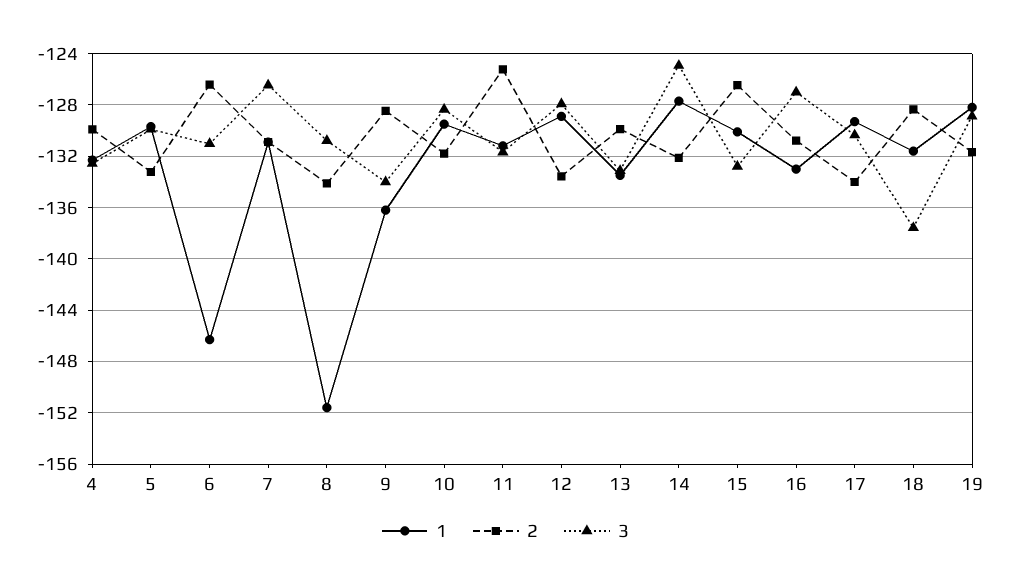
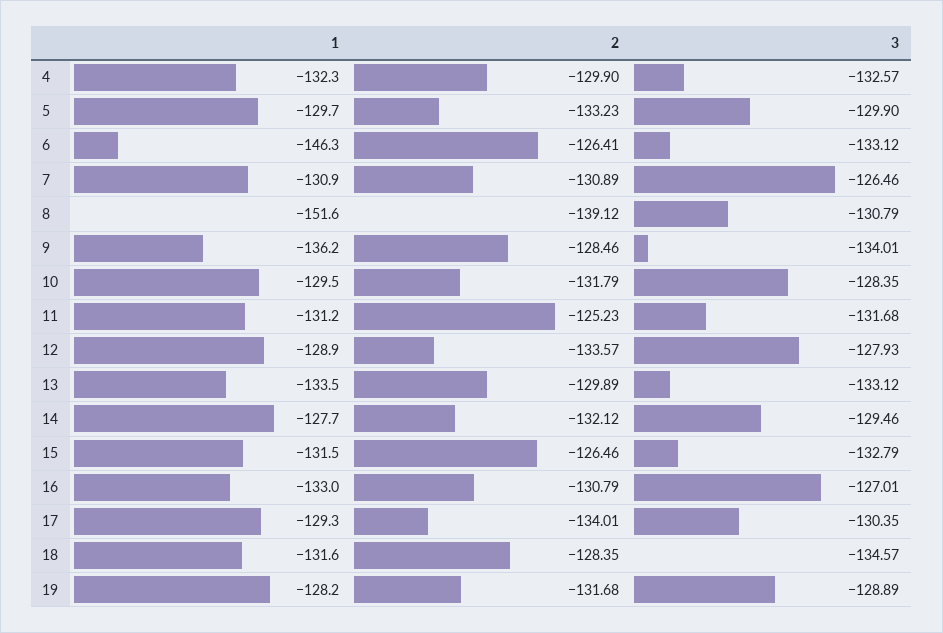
  {
    "1": {
      "4": -132.3,
      "5": -129.7,
      "6": -146.3,
      "7": -130.9,
      "8": -151.6,
      "9": -136.2,
      "10": -129.5,
      "11": -131.2,
      "12": -128.9,
      "13": -133.5,
      "14": -127.7,
-     "15": -130,
+     "15": -131.5,
      "16": -133,
      "17": -129.3,
      "18": -131.6,
      "19": -128.2
    },
    "2": {
      "4": -129.9,
      "5": -133.23,
      "6": -126.41,
      "7": -130.89,
-     "8": -134,
+     "8": -139.12,
      "9": -128.46,
      "10": -131.79,
      "11": -125.23,
      "12": -133.57,
      "13": -129.89,
      "14": -132.12,
      "15": -126.46,
      "16": -130.79,
      "17": -134.01,
      "18": -128.35,
      "19": -131.68
    },
    "3": {
      "4": -132.57,
      "5": -129.9,
-     "6": -131,
+     "6": -133.12,
      "7": -126.46,
      "8": -130.79,
      "9": -134.01,
      "10": -128.35,
      "11": -131.68,
      "12": -127.93,
      "13": -133.12,
-     "14": -125,
+     "14": -129.46,
      "15": -132.79,
      "16": -127.01,
      "17": -130.35,
-     "18": -137.5,
+     "18": -134.57,
      "19": -128.89
    }
  }

